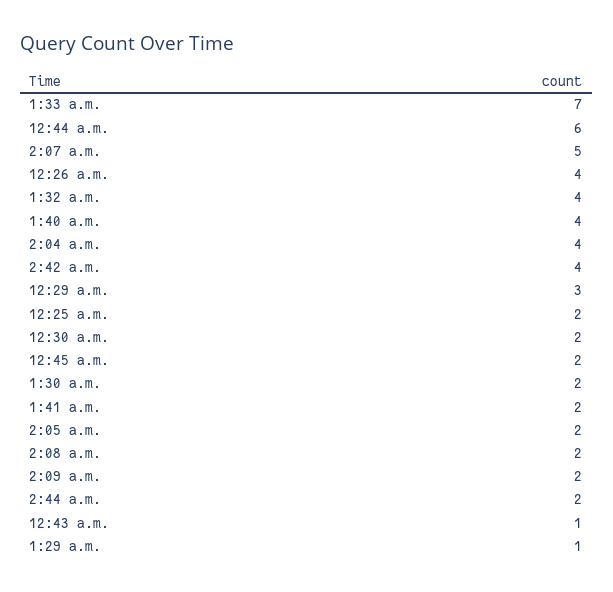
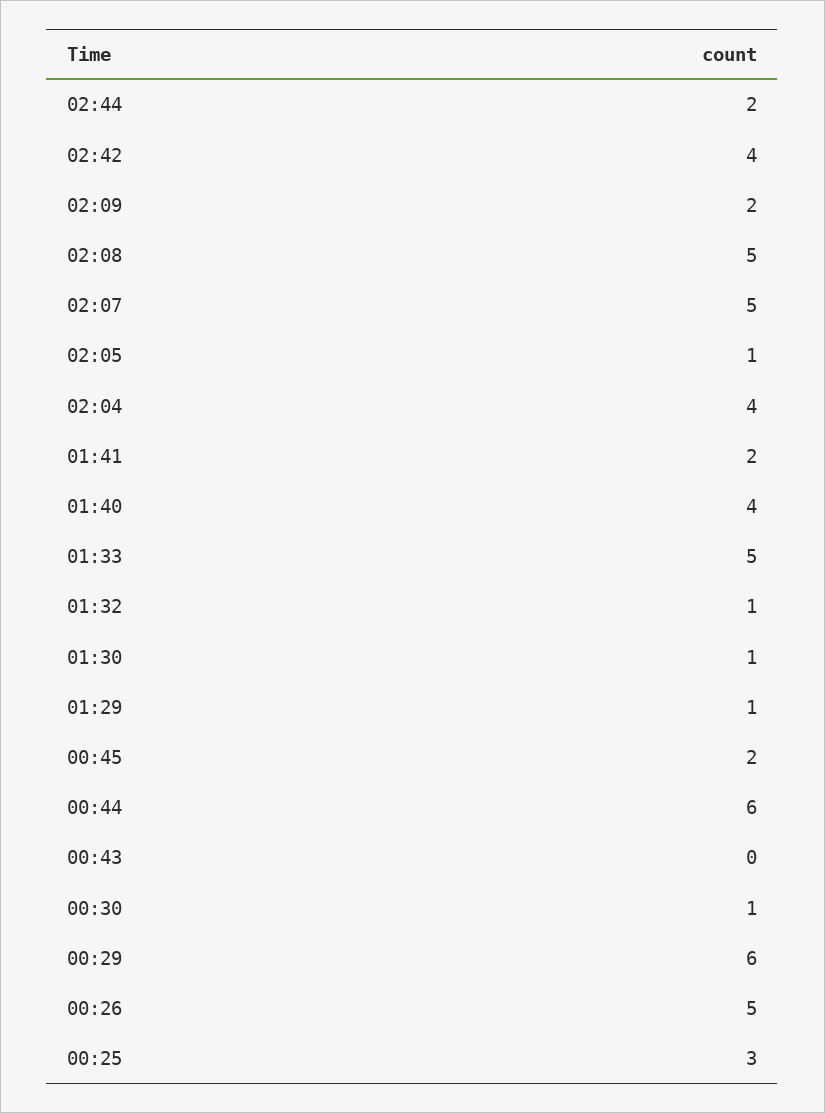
  {
-   "1:33 a.m.": 7,
+   "1:33 a.m.": 5,
    "12:44 a.m.": 6,
    "2:07 a.m.": 5,
-   "12:26 a.m.": 4,
+   "12:26 a.m.": 5,
-   "1:32 a.m.": 4,
+   "1:32 a.m.": 1,
    "1:40 a.m.": 4,
    "2:04 a.m.": 4,
    "2:42 a.m.": 4,
-   "12:29 a.m.": 3,
+   "12:29 a.m.": 6,
-   "12:25 a.m.": 2,
+   "12:25 a.m.": 3,
-   "12:30 a.m.": 2,
+   "12:30 a.m.": 1,
    "12:45 a.m.": 2,
-   "1:30 a.m.": 2,
+   "1:30 a.m.": 1,
    "1:41 a.m.": 2,
-   "2:05 a.m.": 2,
+   "2:05 a.m.": 1,
-   "2:08 a.m.": 2,
+   "2:08 a.m.": 5,
    "2:09 a.m.": 2,
    "2:44 a.m.": 2,
-   "12:43 a.m.": 1,
+   "12:43 a.m.": 0,
    "1:29 a.m.": 1
  }

